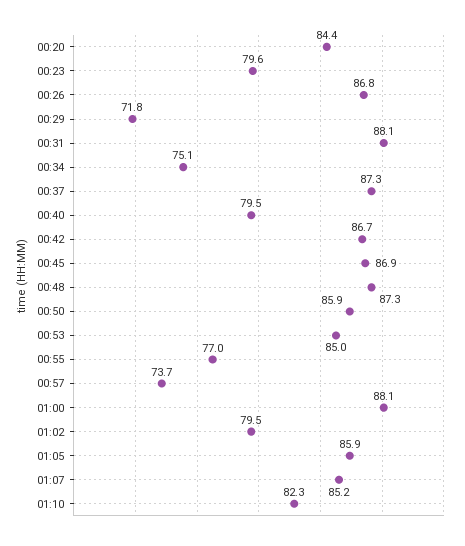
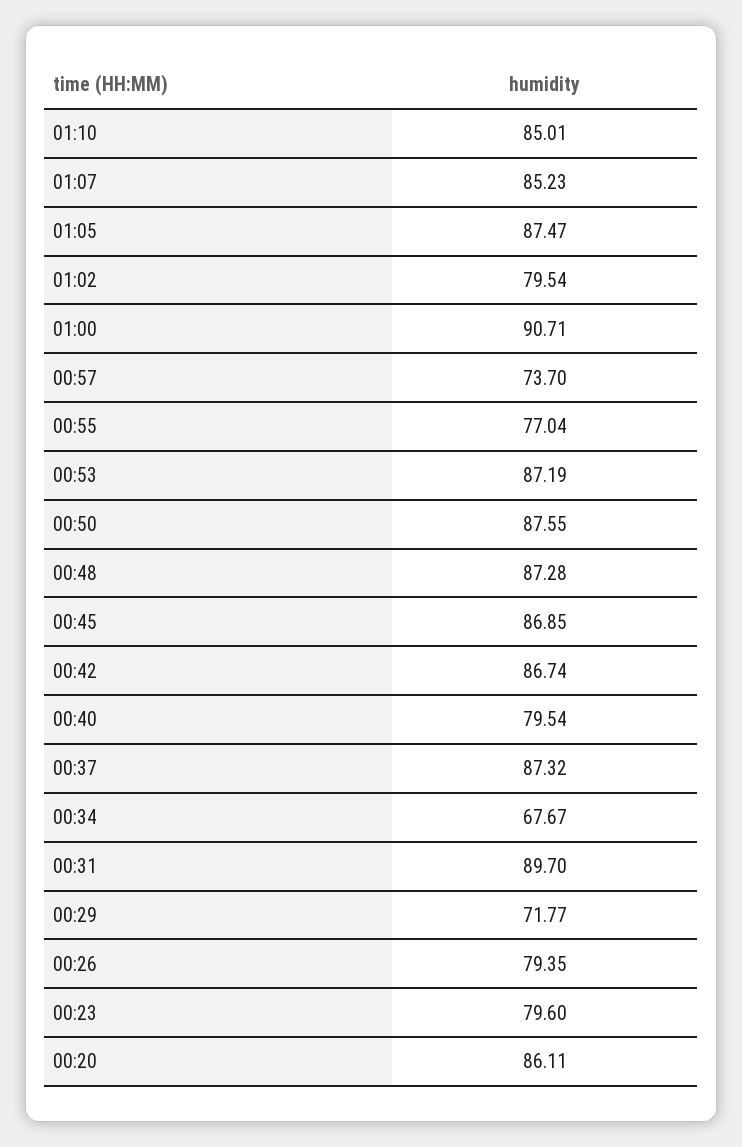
  {
-   "00:20": 84.4,
+   "00:20": 86.11,
    "00:23": 79.6,
-   "00:26": 86.8,
+   "00:26": 79.35,
    "00:29": 71.77,
-   "00:31": 88.1,
+   "00:31": 89.7,
-   "00:34": 75.1,
+   "00:34": 67.67,
    "00:37": 87.32,
    "00:40": 79.54,
    "00:42": 86.74,
    "00:45": 86.85,
    "00:48": 87.28,
-   "00:50": 85.9,
+   "00:50": 87.55,
-   "00:53": 85,
+   "00:53": 87.19,
    "00:55": 77.04,
    "00:57": 73.7,
-   "01:00": 88.1,
+   "01:00": 90.71,
    "01:02": 79.54,
-   "01:05": 85.9,
+   "01:05": 87.47,
    "01:07": 85.23,
-   "01:10": 82.3
+   "01:10": 85.01
  }

